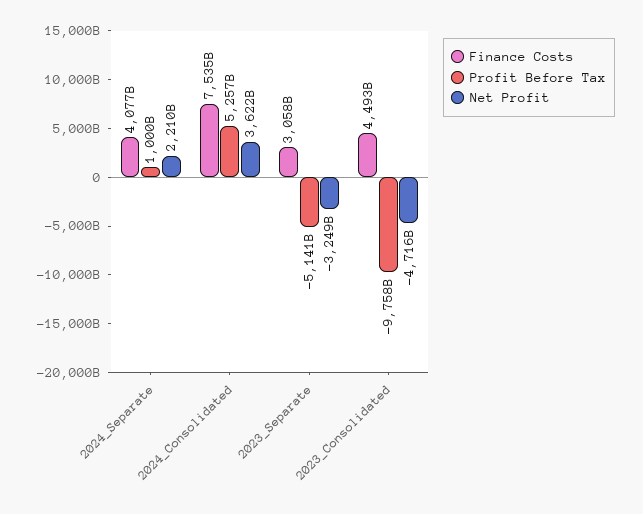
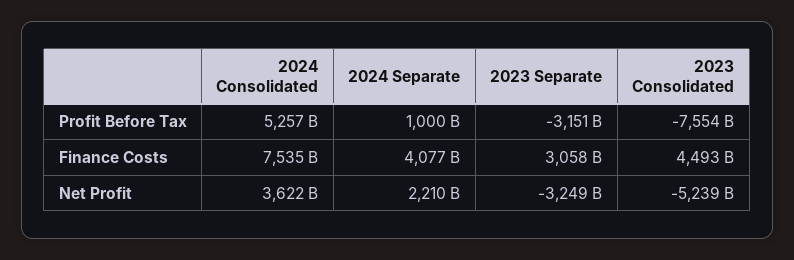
  {
    "Finance Costs": {
      "2024_Separate": 4077000000000,
      "2024_Consolidated": 7535000000000,
      "2023_Separate": 3058000000000,
      "2023_Consolidated": 4493000000000
    },
    "Profit Before Tax": {
      "2024_Separate": 1000000000000,
      "2024_Consolidated": 5257000000000,
-     "2023_Separate": -5141000000000,
+     "2023_Separate": -3151000000000,
-     "2023_Consolidated": -9758000000000
+     "2023_Consolidated": -7554000000000
    },
    "Net Profit": {
      "2024_Separate": 2210000000000,
      "2024_Consolidated": 3622000000000,
      "2023_Separate": -3249000000000,
-     "2023_Consolidated": -4716000000000
+     "2023_Consolidated": -5239000000000
    }
  }

